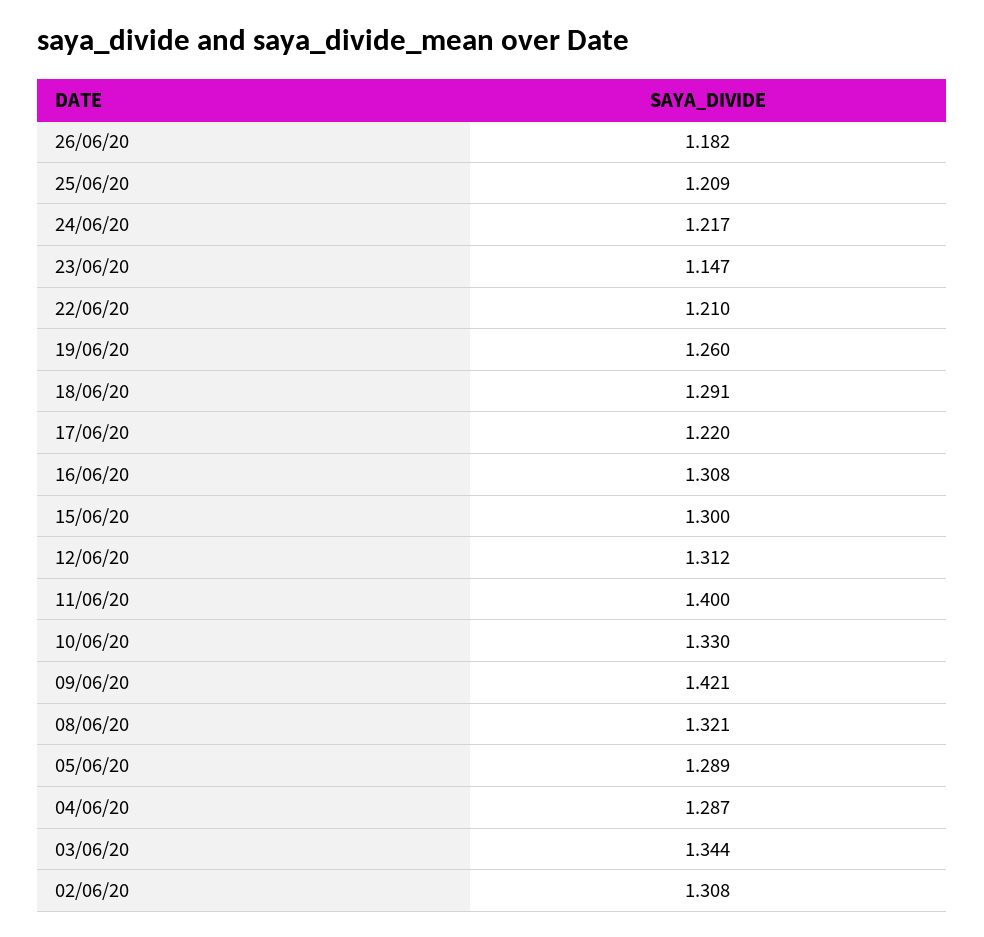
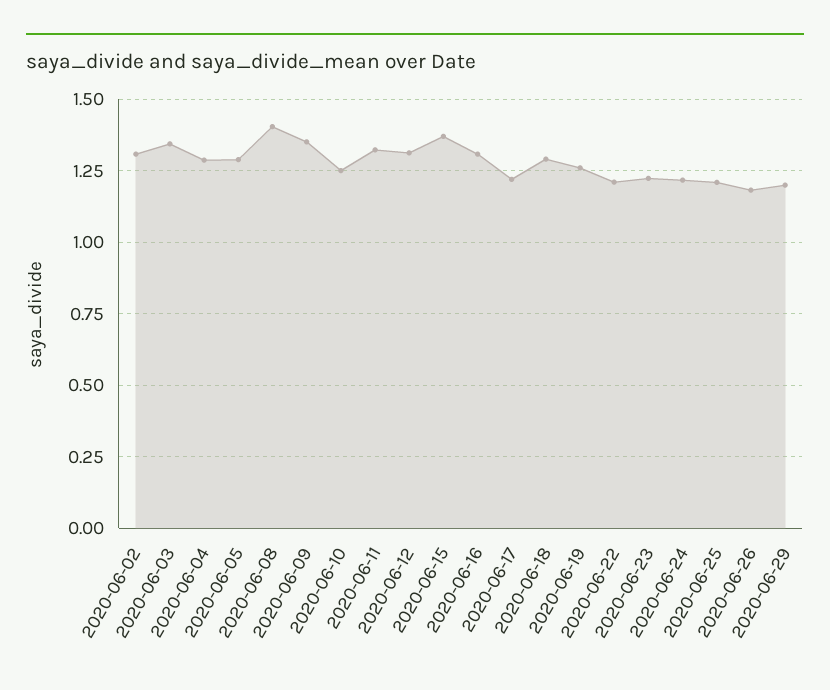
  {
    "26/06/20": 1.182,
    "25/06/20": 1.209,
    "24/06/20": 1.217,
-   "23/06/20": 1.147,
+   "23/06/20": 1.225,
    "22/06/20": 1.21,
    "19/06/20": 1.26,
    "18/06/20": 1.291,
    "17/06/20": 1.22,
    "16/06/20": 1.308,
-   "15/06/20": 1.3,
+   "15/06/20": 1.375,
    "12/06/20": 1.312,
-   "11/06/20": 1.4,
+   "11/06/20": 1.325,
-   "10/06/20": 1.33,
+   "10/06/20": 1.25,
-   "09/06/20": 1.421,
+   "09/06/20": 1.35,
-   "08/06/20": 1.321,
+   "08/06/20": 1.4,
    "05/06/20": 1.289,
    "04/06/20": 1.287,
    "03/06/20": 1.344,
-   "02/06/20": 1.308
+   "02/06/20": 1.308,
+   "2020-06-29": 1.2
  }

